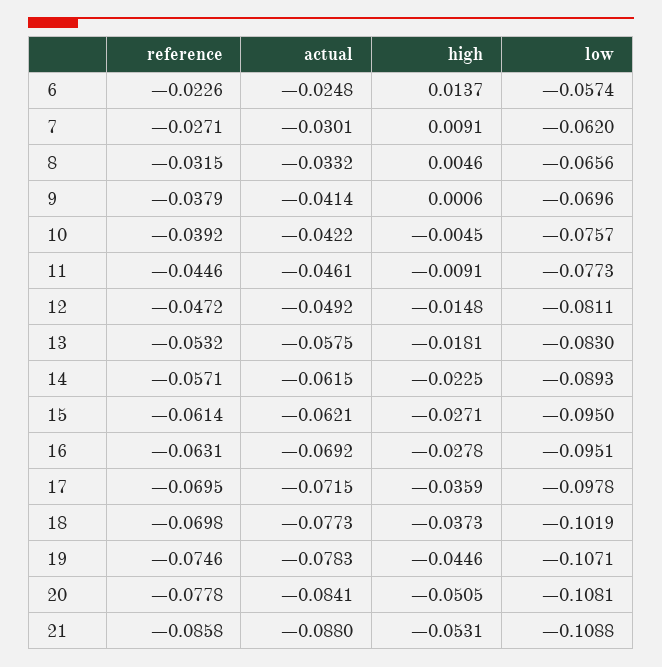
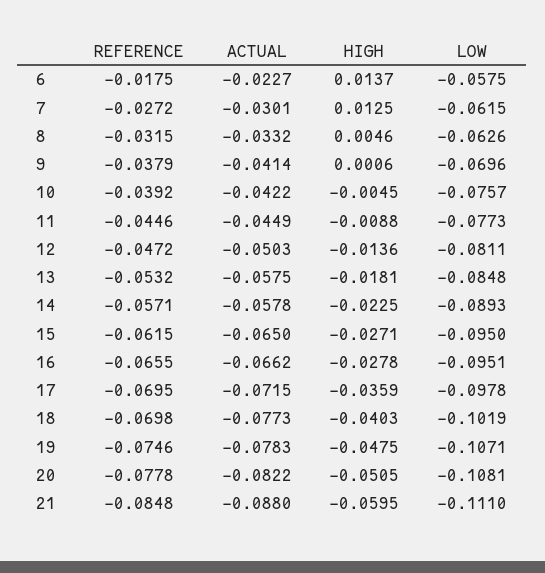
  {
    "reference": {
-     "6": -0.0226,
+     "6": -0.0175,
-     "7": -0.0271,
+     "7": -0.0272,
      "8": -0.0315,
      "9": -0.0379,
      "10": -0.0392,
      "11": -0.0446,
      "12": -0.0472,
      "13": -0.0532,
      "14": -0.0571,
-     "15": -0.0614,
+     "15": -0.0615,
-     "16": -0.0631,
+     "16": -0.0655,
      "17": -0.0695,
      "18": -0.0698,
      "19": -0.0746,
      "20": -0.0778,
-     "21": -0.0858
+     "21": -0.0848
    },
    "actual": {
-     "6": -0.0248,
+     "6": -0.0227,
      "7": -0.0301,
      "8": -0.0332,
      "9": -0.0414,
      "10": -0.0422,
-     "11": -0.0461,
+     "11": -0.0449,
-     "12": -0.0492,
+     "12": -0.0503,
      "13": -0.0575,
-     "14": -0.0615,
+     "14": -0.0578,
-     "15": -0.0621,
+     "15": -0.065,
-     "16": -0.0692,
+     "16": -0.0662,
      "17": -0.0715,
      "18": -0.0773,
      "19": -0.0783,
-     "20": -0.0841,
+     "20": -0.0822,
      "21": -0.088
    },
    "high": {
      "6": 0.0137,
-     "7": 0.0091,
+     "7": 0.0125,
      "8": 0.0046,
      "9": 0.0006,
      "10": -0.0045,
-     "11": -0.0091,
+     "11": -0.0088,
-     "12": -0.0148,
+     "12": -0.0136,
      "13": -0.0181,
      "14": -0.0225,
      "15": -0.0271,
      "16": -0.0278,
      "17": -0.0359,
-     "18": -0.0373,
+     "18": -0.0403,
-     "19": -0.0446,
+     "19": -0.0475,
      "20": -0.0505,
-     "21": -0.0531
+     "21": -0.0595
    },
    "low": {
-     "6": -0.0574,
+     "6": -0.0575,
-     "7": -0.062,
+     "7": -0.0615,
-     "8": -0.0656,
+     "8": -0.0626,
      "9": -0.0696,
      "10": -0.0757,
      "11": -0.0773,
      "12": -0.0811,
-     "13": -0.083,
+     "13": -0.0848,
      "14": -0.0893,
      "15": -0.095,
      "16": -0.0951,
      "17": -0.0978,
      "18": -0.1019,
      "19": -0.1071,
      "20": -0.1081,
-     "21": -0.1088
+     "21": -0.111
    }
  }

